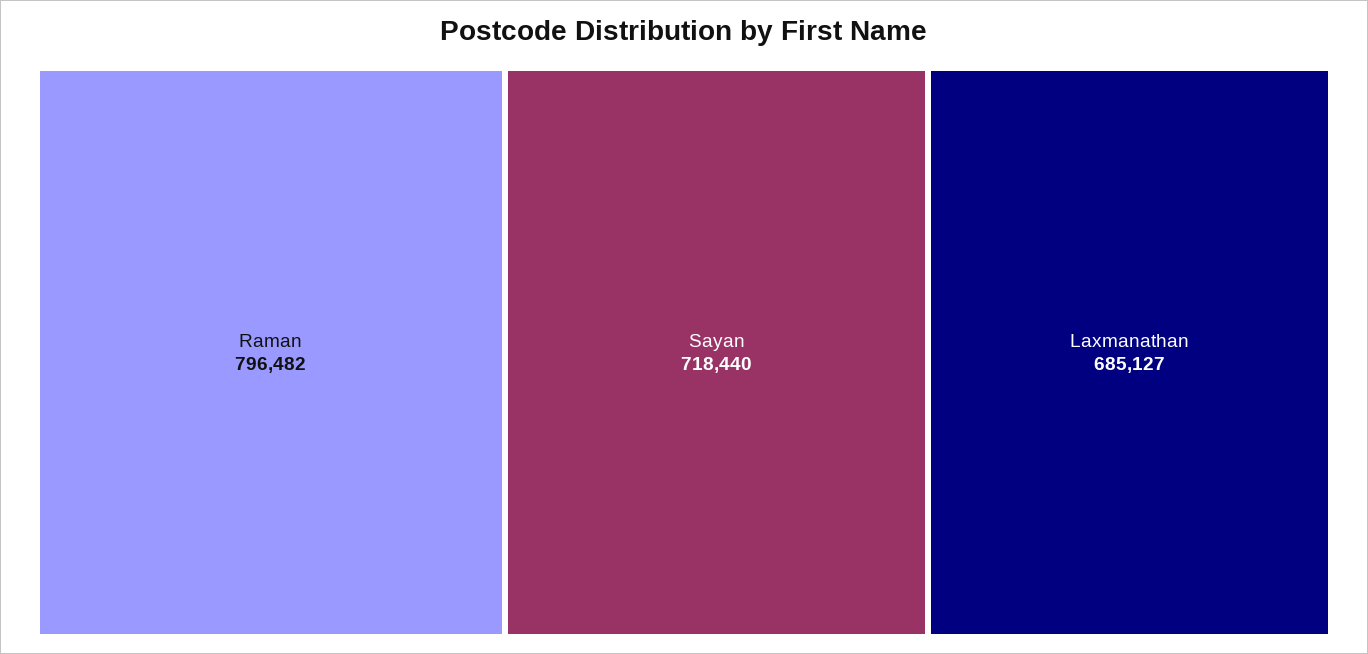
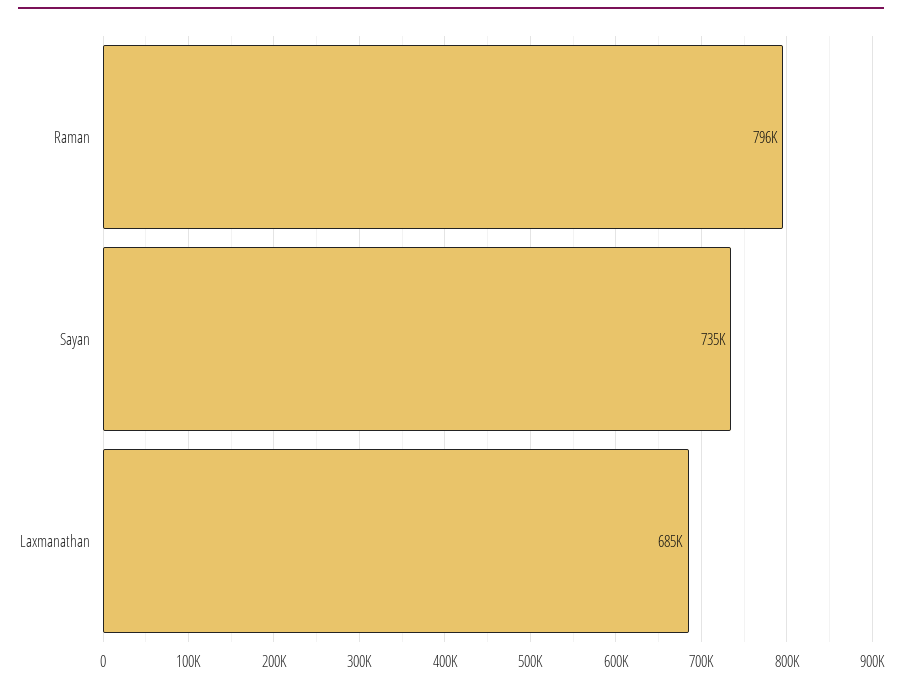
  {
    "Raman": 796482,
-   "Sayan": 718440,
+   "Sayan": 735000,
    "Laxmanathan": 685127
  }

